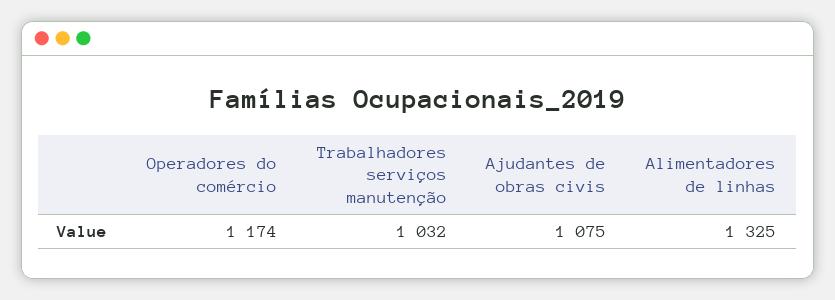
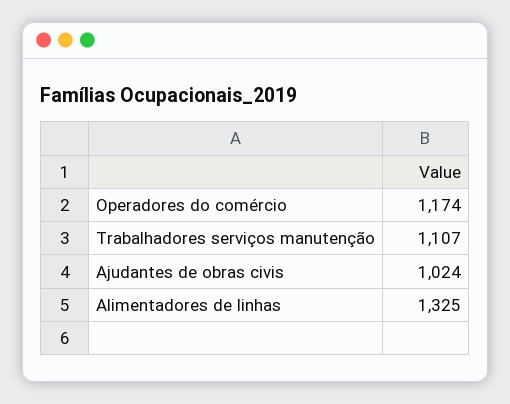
  {
    "Operadores do comércio": 1174,
-   "Trabalhadores serviços manutenção": 1032,
+   "Trabalhadores serviços manutenção": 1107,
-   "Ajudantes de obras civis": 1075,
+   "Ajudantes de obras civis": 1024,
    "Alimentadores de linhas": 1325
  }

